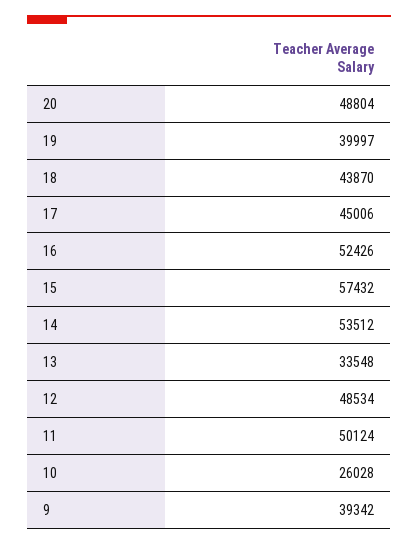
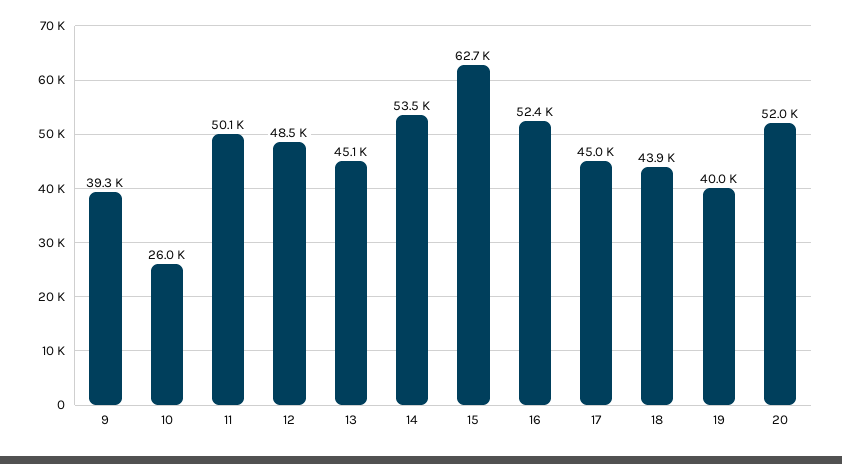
  {
-   "20": 48804,
+   "20": 52000,
    "19": 39997,
    "18": 43870,
    "17": 45006,
    "16": 52426,
-   "15": 57432,
+   "15": 62700,
    "14": 53512,
-   "13": 33548,
+   "13": 45100,
    "12": 48534,
    "11": 50124,
    "10": 26028,
    "9": 39342
  }

